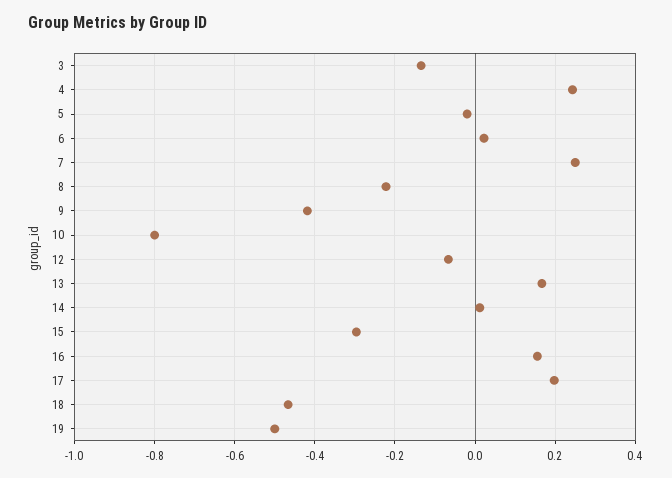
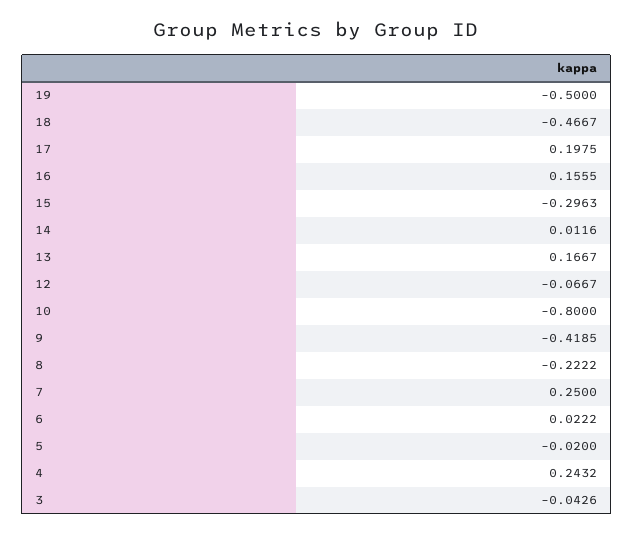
  {
-   "3": -0.14,
+   "3": -0.0426,
    "4": 0.2432,
    "5": -0.02,
    "6": 0.0222,
    "7": 0.25,
    "8": -0.2222,
    "9": -0.4185,
    "10": -0.8,
    "12": -0.0667,
    "13": 0.1667,
    "14": 0.0116,
    "15": -0.2963,
    "16": 0.1555,
    "17": 0.1975,
    "18": -0.4667,
    "19": -0.5
  }

